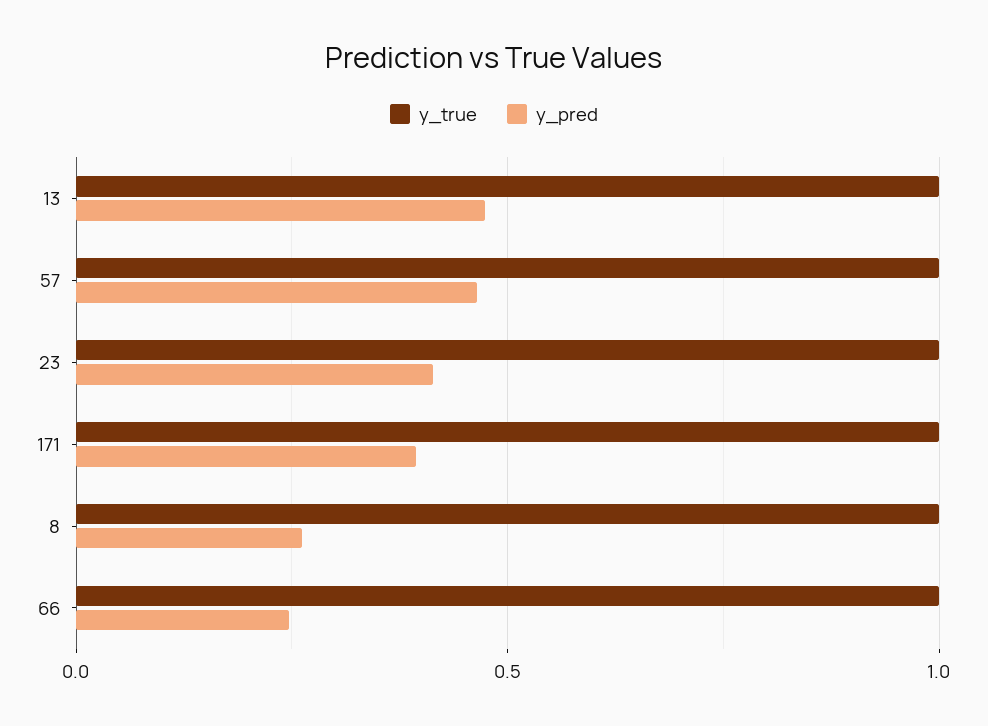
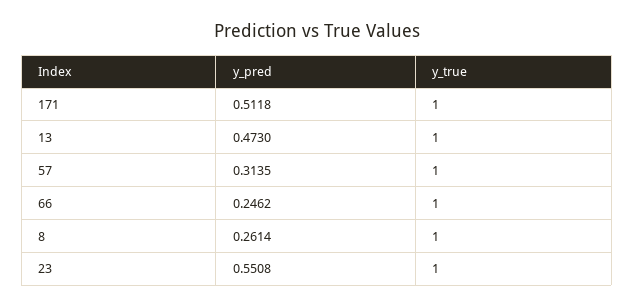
  {
    "y_true": {
      "13": 1,
      "57": 1,
      "23": 1,
      "171": 1,
      "8": 1,
      "66": 1
    },
    "y_pred": {
      "13": 0.473,
-     "57": 0.45,
+     "57": 0.3135,
-     "23": 0.4,
+     "23": 0.5508,
-     "171": 0.4,
+     "171": 0.5118,
      "8": 0.2614,
      "66": 0.2462
    }
  }

